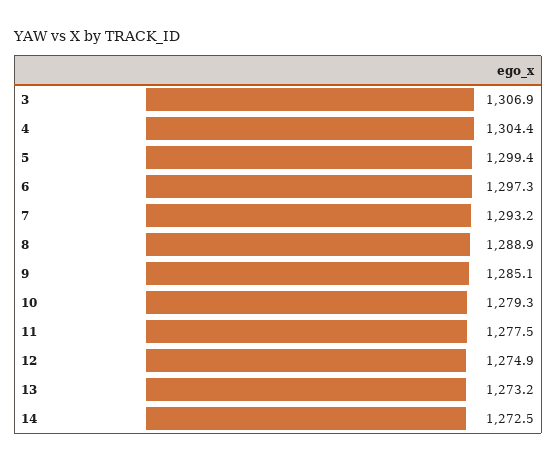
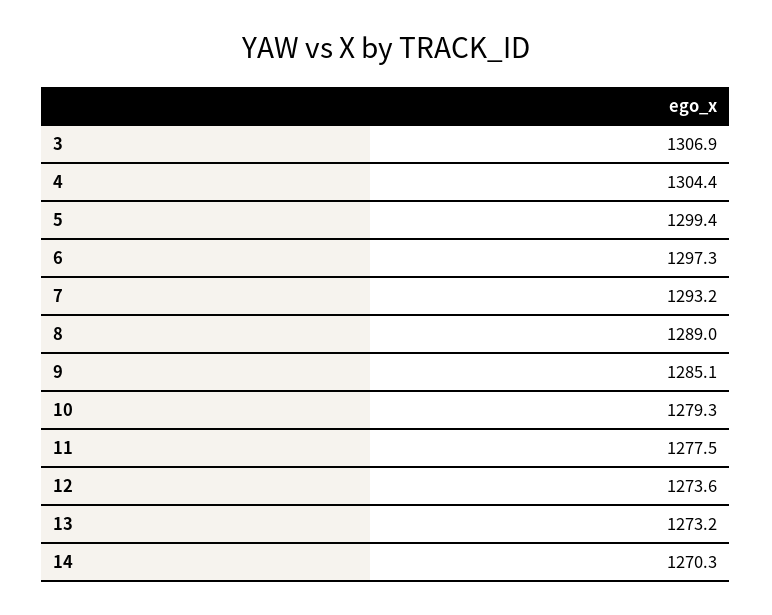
  {
    "3": 1306.9,
    "4": 1304.4,
    "5": 1299.4,
    "6": 1297.3,
    "7": 1293.2,
-   "8": 1288.9,
+   "8": 1289,
    "9": 1285.1,
    "10": 1279.3,
    "11": 1277.5,
-   "12": 1274.9,
+   "12": 1273.6,
    "13": 1273.2,
-   "14": 1272.5
+   "14": 1270.3
  }

